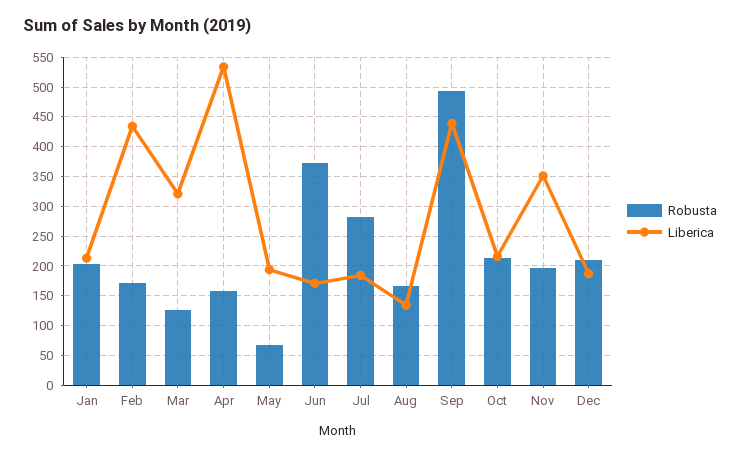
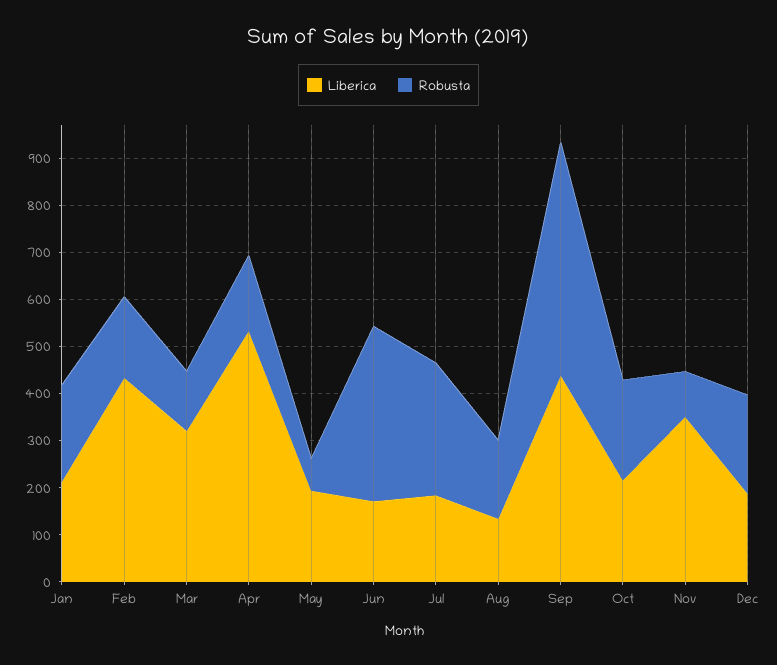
  {
    "Robusta": {
      "Jan": 200,
      "Feb": 180,
      "Mar": 120,
      "Apr": 160,
      "May": 60,
      "Jun": 380,
      "Jul": 280,
      "Aug": 160,
      "Sep": 500,
      "Oct": 220,
-     "Nov": 200,
+     "Nov": 100,
      "Dec": 220
    },
    "Liberica": {
      "Jan": 220,
      "Feb": 440,
      "Mar": 320,
      "Apr": 540,
      "May": 200,
      "Jun": 180,
      "Jul": 180,
      "Aug": 140,
      "Sep": 440,
      "Oct": 220,
      "Nov": 360,
      "Dec": 180
    }
  }

